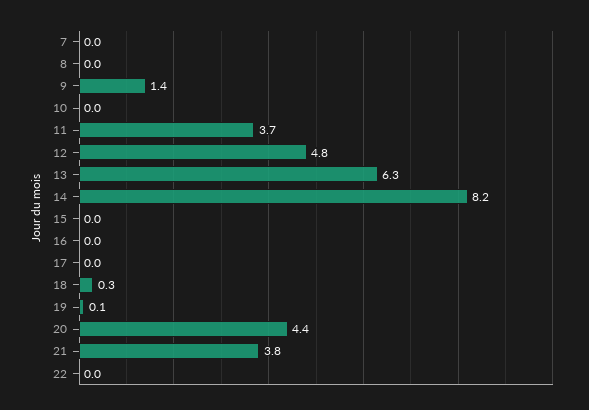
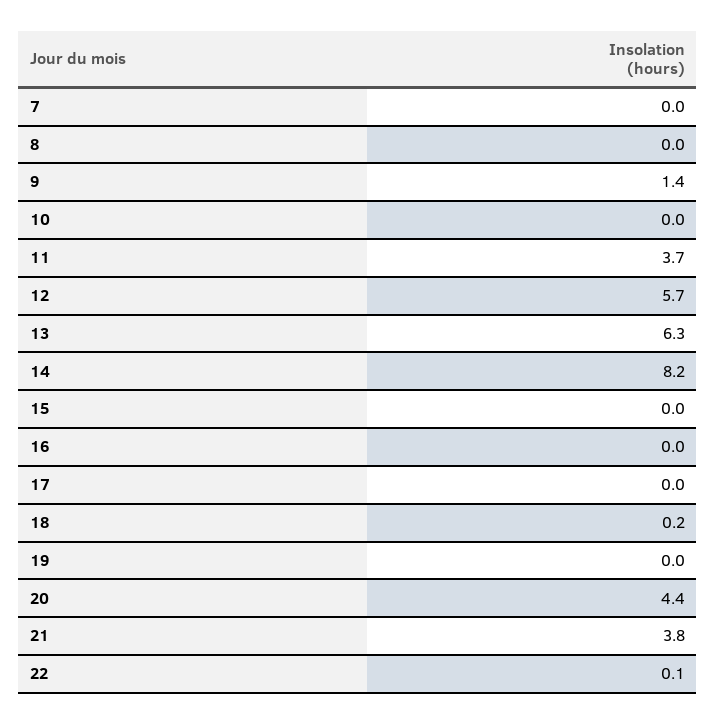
  {
    "7": 0,
    "8": 0,
    "9": 1.4,
    "10": 0,
    "11": 3.7,
-   "12": 4.8,
+   "12": 5.7,
    "13": 6.3,
    "14": 8.2,
    "15": 0,
    "16": 0,
    "17": 0,
-   "18": 0.3,
+   "18": 0.2,
-   "19": 0.1,
+   "19": 0,
    "20": 4.4,
    "21": 3.8,
-   "22": 0
+   "22": 0.1
  }

